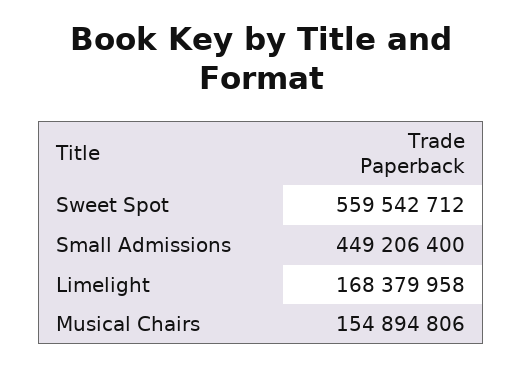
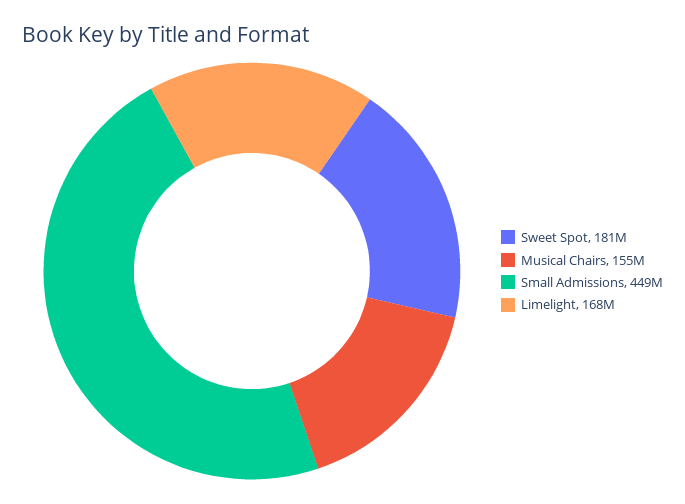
  {
-   "Sweet Spot": 559542712,
+   "Sweet Spot": 181000000,
    "Small Admissions": 449206400,
    "Limelight": 168379958,
    "Musical Chairs": 154894806
  }

